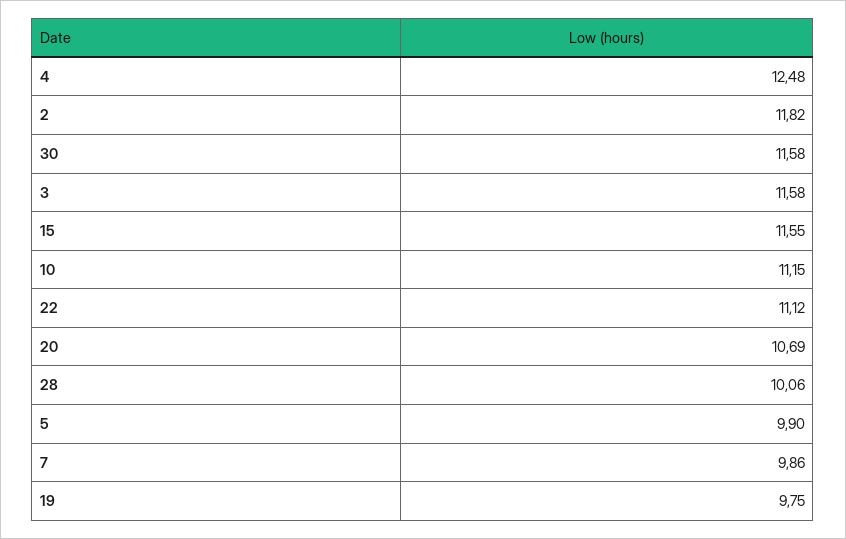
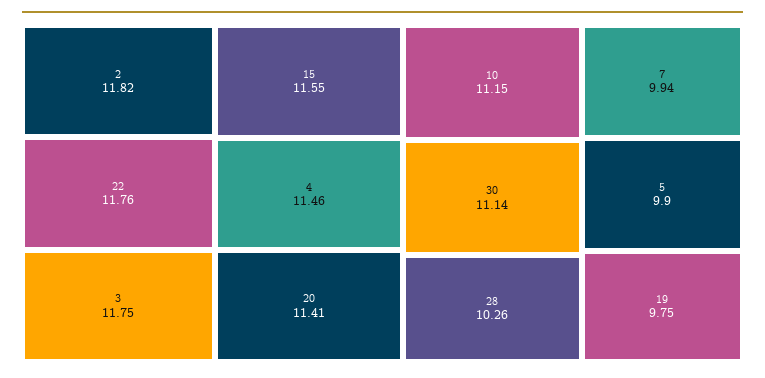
  {
-   "4": 12.48,
+   "4": 11.46,
    "2": 11.82,
-   "30": 11.58,
+   "30": 11.14,
-   "3": 11.58,
+   "3": 11.75,
    "15": 11.55,
    "10": 11.15,
-   "22": 11.12,
+   "22": 11.76,
-   "20": 10.69,
+   "20": 11.41,
-   "28": 10.06,
+   "28": 10.26,
    "5": 9.9,
-   "7": 9.86,
+   "7": 9.94,
    "19": 9.75
  }

